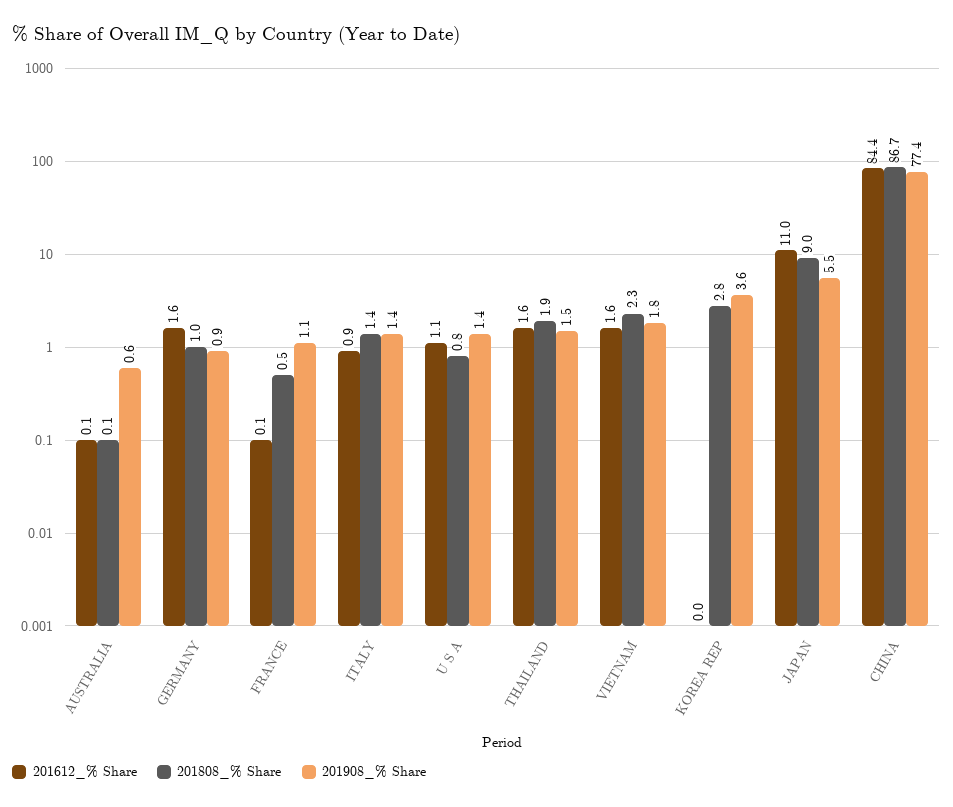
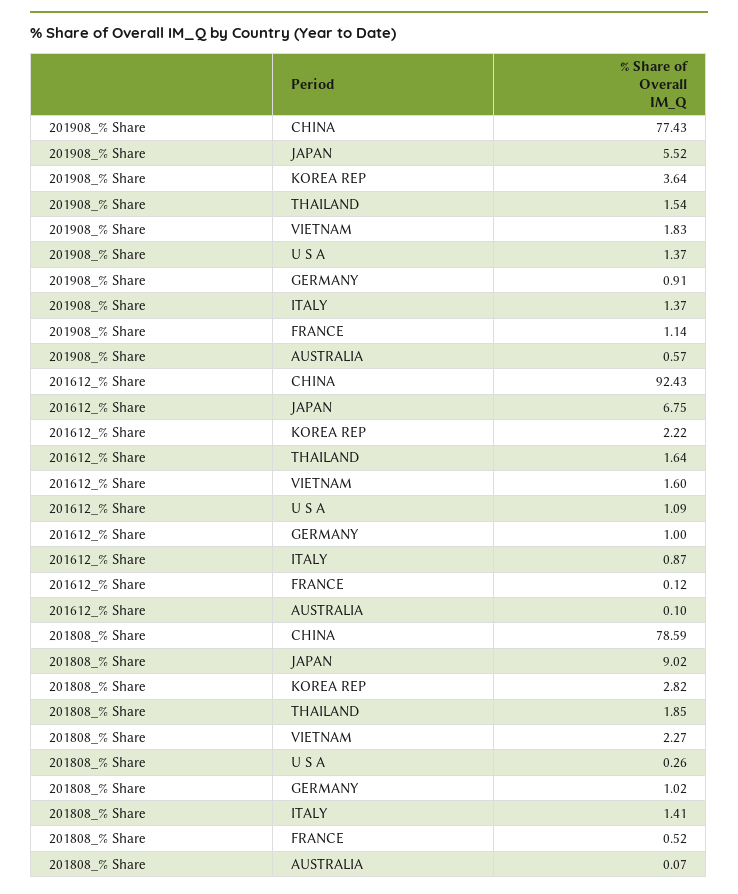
  {
    "201612_% Share": {
      "AUSTRALIA": 0.1,
-     "GERMANY": 1.6,
+     "GERMANY": 1,
      "FRANCE": 0.12,
      "ITALY": 0.87,
      "U S A": 1.09,
      "THAILAND": 1.64,
      "VIETNAM": 1.6,
-     "KOREA REP": 0,
+     "KOREA REP": 2.22,
-     "JAPAN": 11,
+     "JAPAN": 6.75,
-     "CHINA": 84.4
+     "CHINA": 92.43
    },
    "201808_% Share": {
      "AUSTRALIA": 0.07,
      "GERMANY": 1.02,
      "FRANCE": 0.52,
      "ITALY": 1.41,
-     "U S A": 0.8,
+     "U S A": 0.26,
      "THAILAND": 1.85,
      "VIETNAM": 2.27,
      "KOREA REP": 2.82,
      "JAPAN": 9.02,
-     "CHINA": 86.7
+     "CHINA": 78.59
    },
    "201908_% Share": {
      "AUSTRALIA": 0.57,
      "GERMANY": 0.91,
      "FRANCE": 1.14,
      "ITALY": 1.37,
      "U S A": 1.37,
      "THAILAND": 1.54,
      "VIETNAM": 1.83,
      "KOREA REP": 3.64,
      "JAPAN": 5.52,
      "CHINA": 77.43
    }
  }

